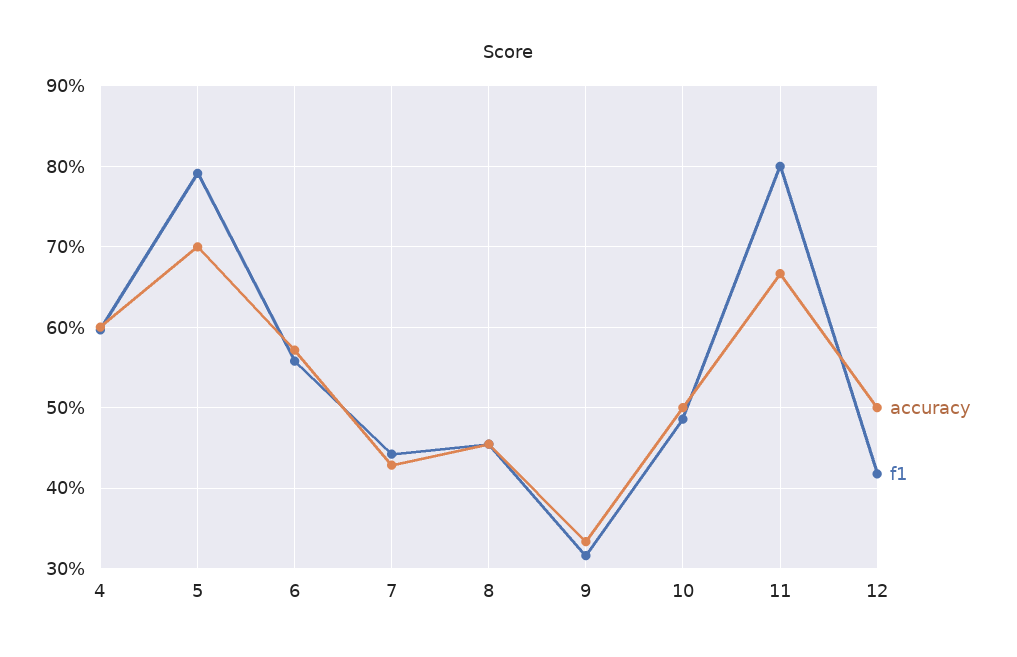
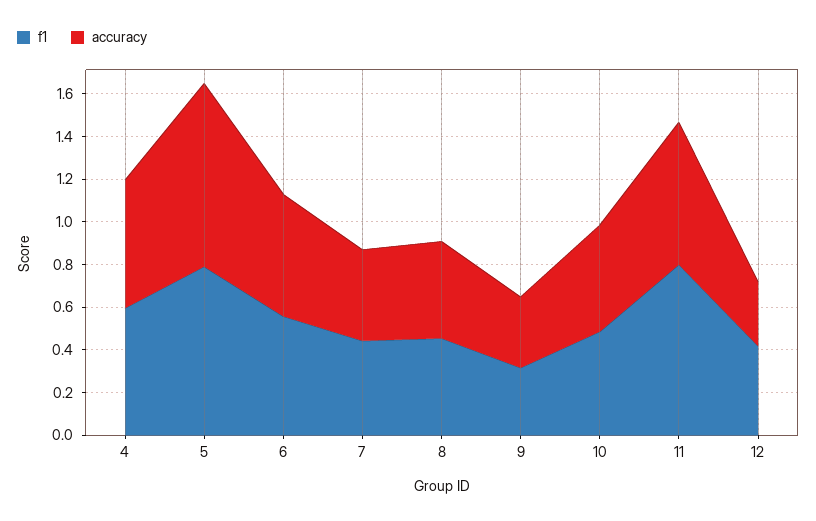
  {
    "accuracy": {
      "4": 0.6,
-     "5": 0.7,
+     "5": 0.85,
      "6": 0.57,
      "7": 0.43,
      "8": 0.45,
      "9": 0.33,
      "10": 0.5,
      "11": 0.67,
-     "12": 0.5
+     "12": 0.3
    },
    "f1": {
      "4": 0.6,
      "5": 0.79,
      "6": 0.56,
      "7": 0.44,
      "8": 0.45,
      "9": 0.32,
      "10": 0.49,
      "11": 0.8,
      "12": 0.42
    }
  }

